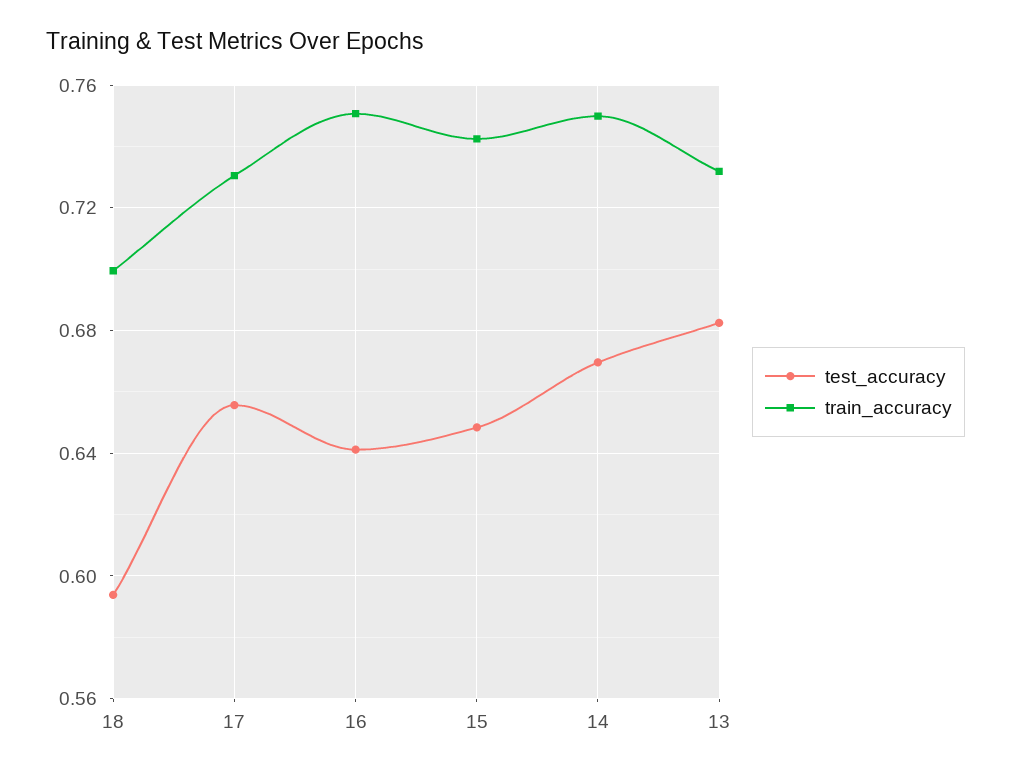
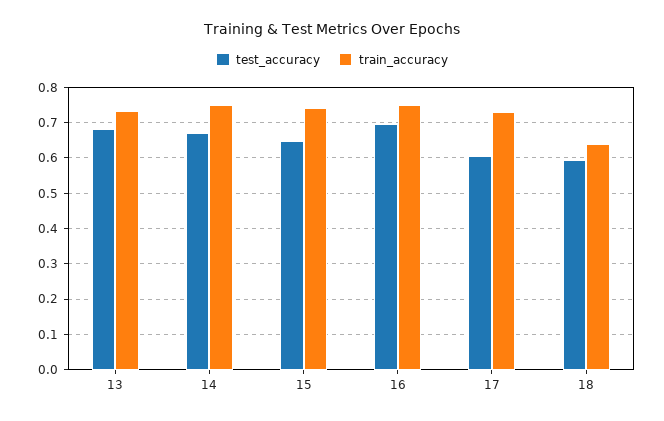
  {
    "test_accuracy": {
      "18": 0.595,
-     "17": 0.655,
+     "17": 0.6,
-     "16": 0.64,
+     "16": 0.7,
      "15": 0.65,
      "14": 0.67,
      "13": 0.685
    },
    "train_accuracy": {
-     "18": 0.7,
+     "18": 0.64,
      "17": 0.73,
      "16": 0.75,
      "15": 0.745,
      "14": 0.75,
      "13": 0.73
    }
  }

